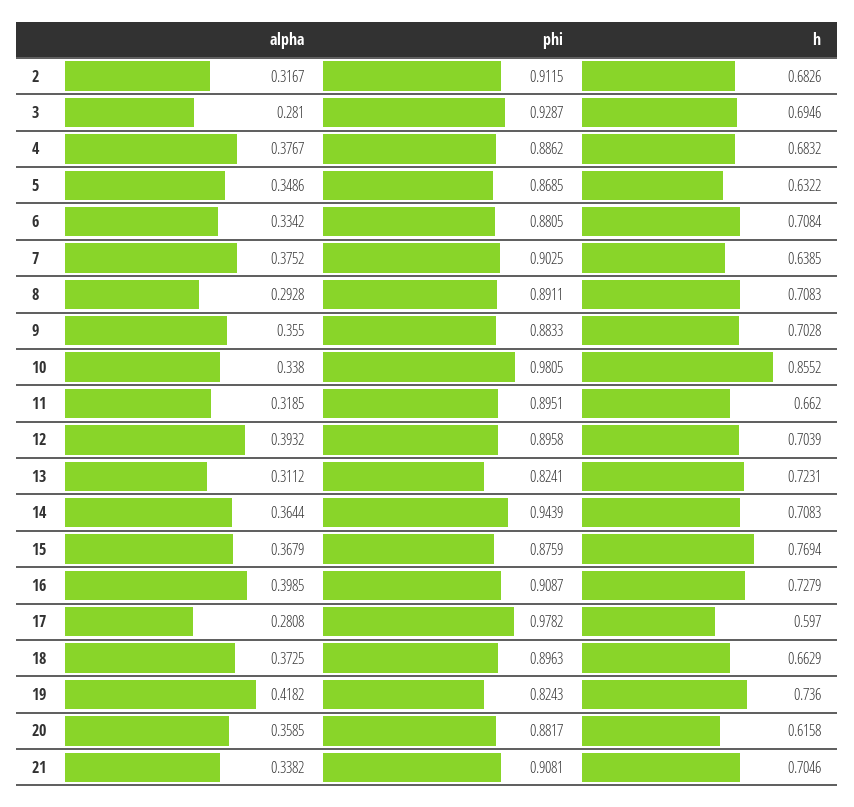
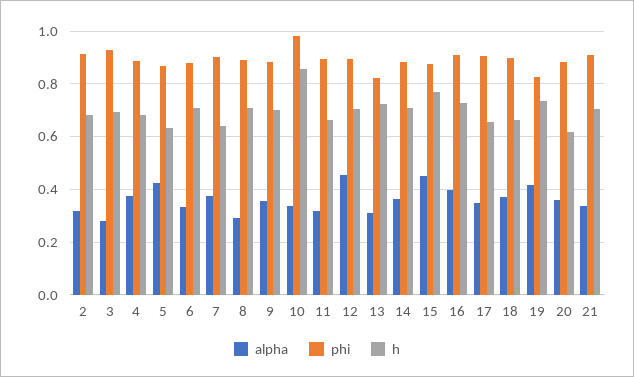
  {
    "alpha": {
      "2": 0.3167,
      "3": 0.281,
      "4": 0.3767,
-     "5": 0.3486,
+     "5": 0.425,
      "6": 0.3342,
      "7": 0.3752,
      "8": 0.2928,
      "9": 0.355,
      "10": 0.338,
      "11": 0.3185,
-     "12": 0.3932,
+     "12": 0.45,
      "13": 0.3112,
      "14": 0.3644,
-     "15": 0.3679,
+     "15": 0.45,
      "16": 0.3985,
-     "17": 0.2808,
+     "17": 0.35,
      "18": 0.3725,
      "19": 0.4182,
      "20": 0.3585,
      "21": 0.3382
    },
    "phi": {
      "2": 0.9115,
      "3": 0.9287,
      "4": 0.8862,
      "5": 0.8685,
      "6": 0.8805,
      "7": 0.9025,
      "8": 0.8911,
      "9": 0.8833,
      "10": 0.9805,
      "11": 0.8951,
      "12": 0.8958,
      "13": 0.8241,
-     "14": 0.9439,
+     "14": 0.875,
      "15": 0.8759,
      "16": 0.9087,
-     "17": 0.9782,
+     "17": 0.9,
      "18": 0.8963,
      "19": 0.8243,
      "20": 0.8817,
      "21": 0.9081
    },
    "h": {
      "2": 0.6826,
      "3": 0.6946,
      "4": 0.6832,
      "5": 0.6322,
      "6": 0.7084,
      "7": 0.6385,
      "8": 0.7083,
      "9": 0.7028,
      "10": 0.8552,
      "11": 0.662,
      "12": 0.7039,
      "13": 0.7231,
      "14": 0.7083,
      "15": 0.7694,
      "16": 0.7279,
-     "17": 0.597,
+     "17": 0.65,
      "18": 0.6629,
      "19": 0.736,
      "20": 0.6158,
      "21": 0.7046
    }
  }

